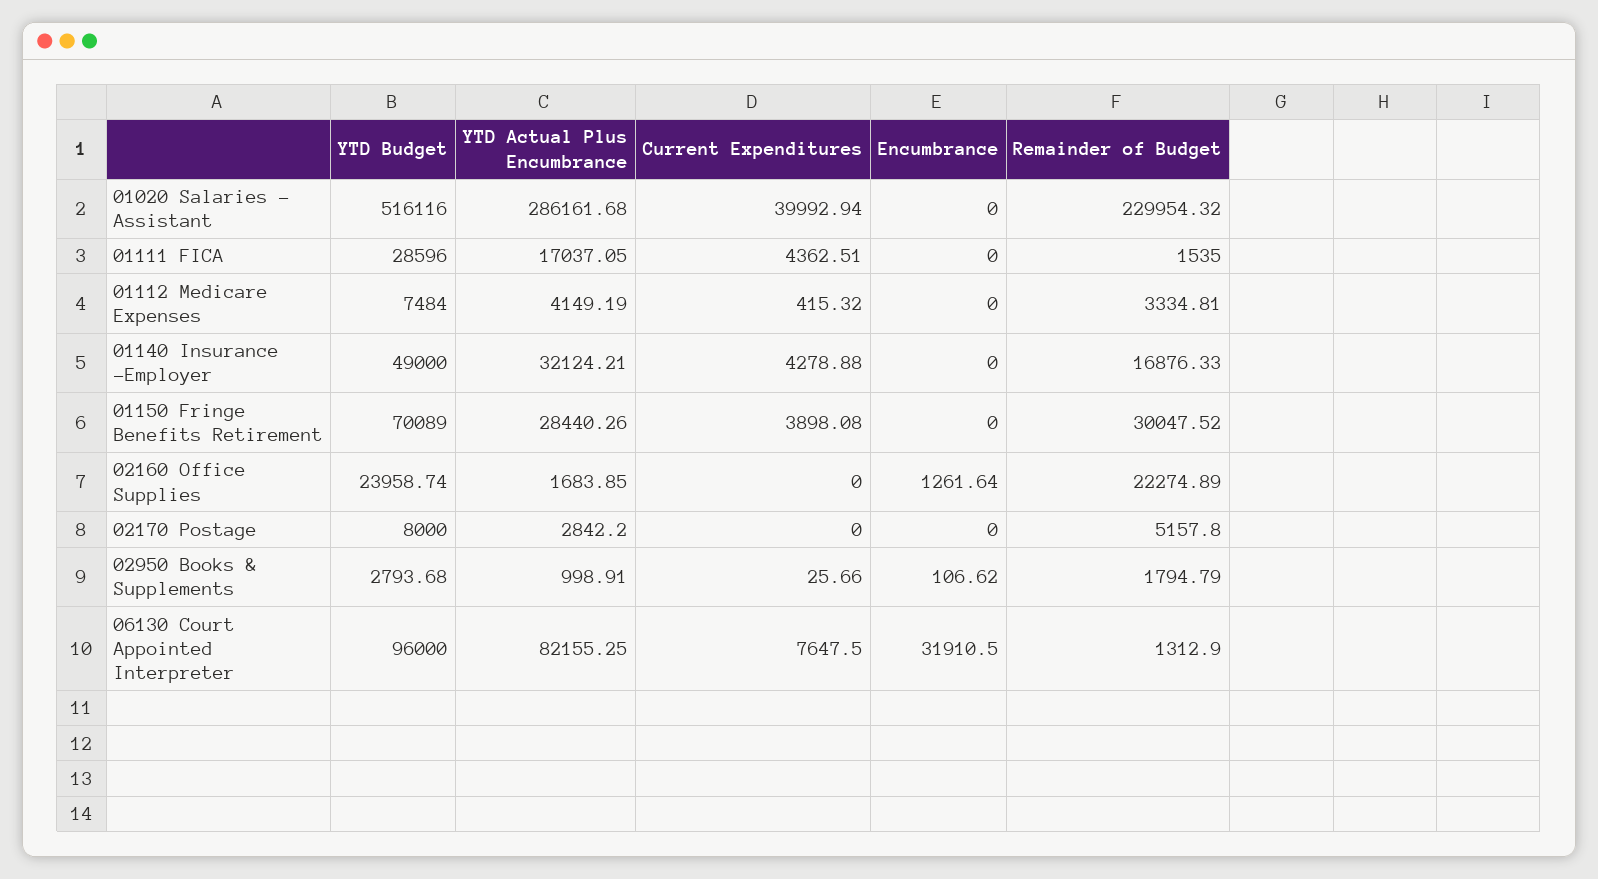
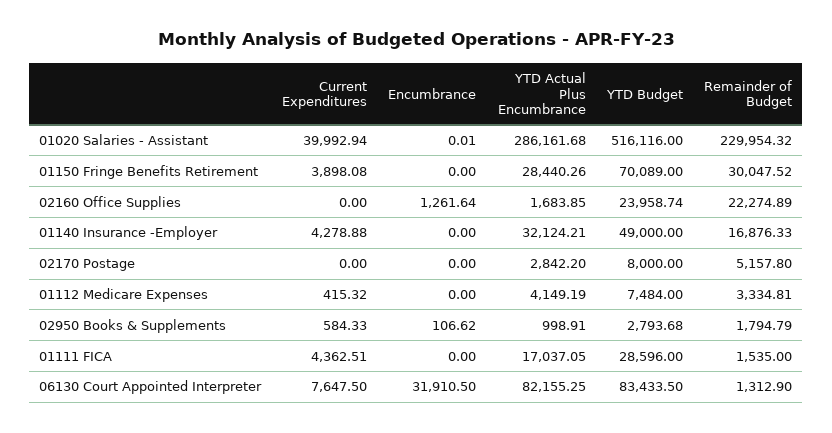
  {
    "YTD Budget": {
      "01020 Salaries - Assistant": 516116,
      "01111 FICA": 28596,
      "01112 Medicare Expenses": 7484,
      "01140 Insurance -Employer": 49000,
      "01150 Fringe Benefits Retirement": 70089,
      "02160 Office Supplies": 23958.74,
      "02170 Postage": 8000,
      "02950 Books & Supplements": 2793.68,
-     "06130 Court Appointed Interpreter": 96000
+     "06130 Court Appointed Interpreter": 83433.5
    },
    "YTD Actual Plus Encumbrance": {
      "01020 Salaries - Assistant": 286161.68,
      "01111 FICA": 17037.05,
      "01112 Medicare Expenses": 4149.19,
      "01140 Insurance -Employer": 32124.21,
      "01150 Fringe Benefits Retirement": 28440.26,
      "02160 Office Supplies": 1683.85,
      "02170 Postage": 2842.2,
      "02950 Books & Supplements": 998.91,
      "06130 Court Appointed Interpreter": 82155.25
    },
    "Current Expenditures": {
      "01020 Salaries - Assistant": 39992.94,
      "01111 FICA": 4362.51,
      "01112 Medicare Expenses": 415.32,
      "01140 Insurance -Employer": 4278.88,
      "01150 Fringe Benefits Retirement": 3898.08,
      "02160 Office Supplies": 0,
      "02170 Postage": 0,
-     "02950 Books & Supplements": 25.66,
+     "02950 Books & Supplements": 584.33,
      "06130 Court Appointed Interpreter": 7647.5
    },
    "Encumbrance": {
-     "01020 Salaries - Assistant": 0,
+     "01020 Salaries - Assistant": 0.01,
      "01111 FICA": 0,
      "01112 Medicare Expenses": 0,
      "01140 Insurance -Employer": 0,
      "01150 Fringe Benefits Retirement": 0,
      "02160 Office Supplies": 1261.64,
      "02170 Postage": 0,
      "02950 Books & Supplements": 106.62,
      "06130 Court Appointed Interpreter": 31910.5
    },
    "Remainder of Budget": {
      "01020 Salaries - Assistant": 229954.32,
      "01111 FICA": 1535,
      "01112 Medicare Expenses": 3334.81,
      "01140 Insurance -Employer": 16876.33,
      "01150 Fringe Benefits Retirement": 30047.52,
      "02160 Office Supplies": 22274.89,
      "02170 Postage": 5157.8,
      "02950 Books & Supplements": 1794.79,
      "06130 Court Appointed Interpreter": 1312.9
    }
  }

